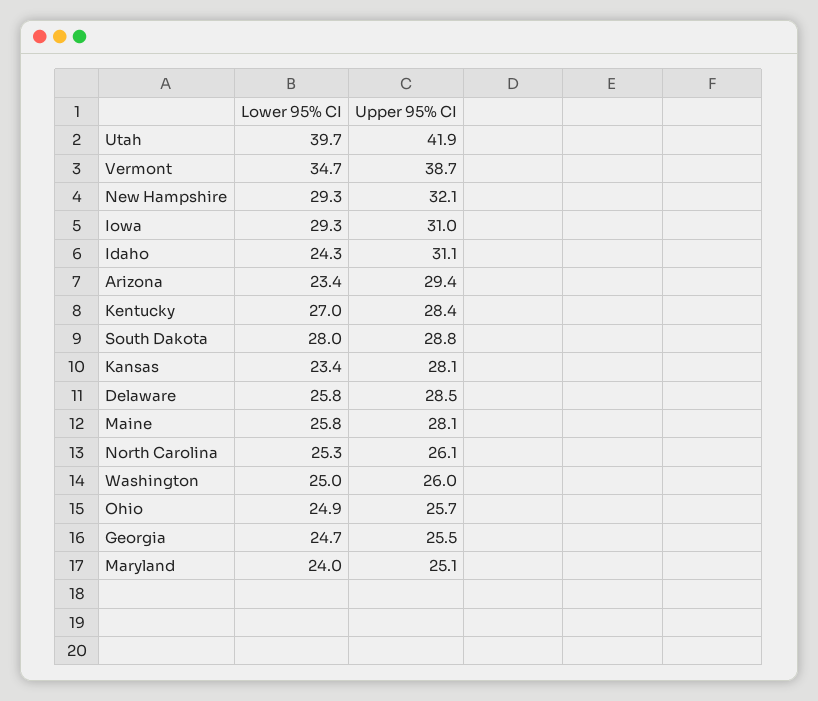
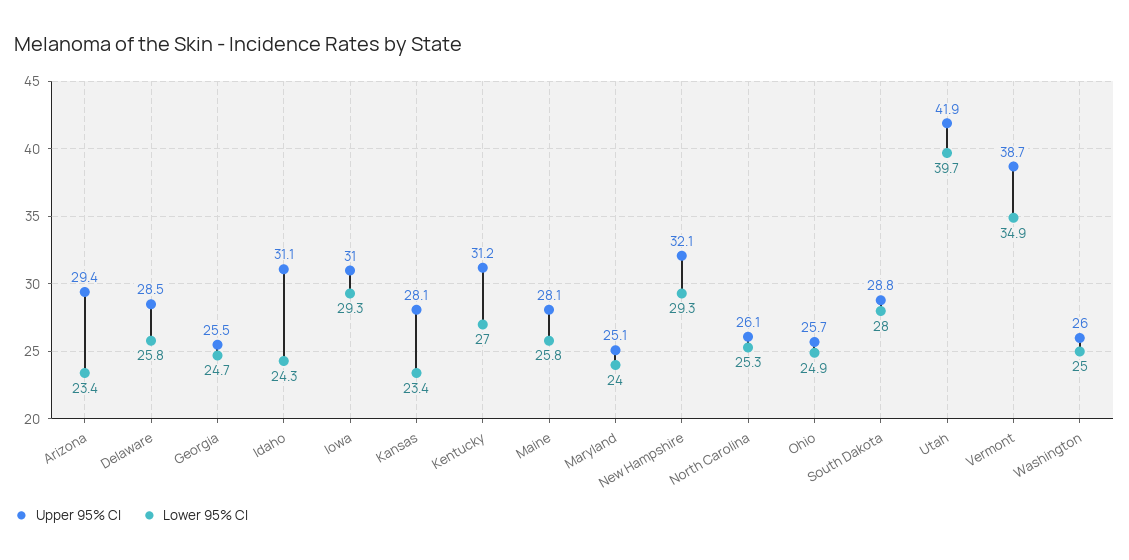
  {
    "Lower 95% CI": {
      "Utah": 39.7,
-     "Vermont": 34.7,
+     "Vermont": 34.9,
      "New Hampshire": 29.3,
      "Iowa": 29.3,
      "Idaho": 24.3,
      "Arizona": 23.4,
      "Kentucky": 27,
      "South Dakota": 28,
      "Kansas": 23.4,
      "Delaware": 25.8,
      "Maine": 25.8,
      "North Carolina": 25.3,
      "Washington": 25,
      "Ohio": 24.9,
      "Georgia": 24.7,
      "Maryland": 24
    },
    "Upper 95% CI": {
      "Utah": 41.9,
      "Vermont": 38.7,
      "New Hampshire": 32.1,
      "Iowa": 31,
      "Idaho": 31.1,
      "Arizona": 29.4,
-     "Kentucky": 28.4,
+     "Kentucky": 31.2,
      "South Dakota": 28.8,
      "Kansas": 28.1,
      "Delaware": 28.5,
      "Maine": 28.1,
      "North Carolina": 26.1,
      "Washington": 26,
      "Ohio": 25.7,
      "Georgia": 25.5,
      "Maryland": 25.1
    }
  }

